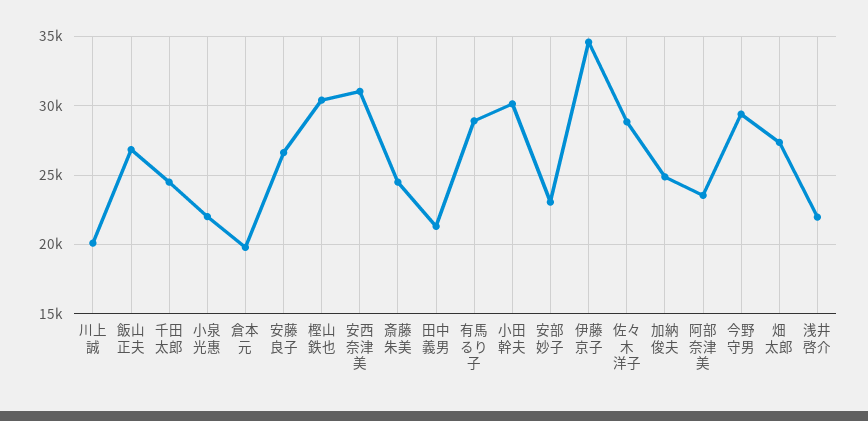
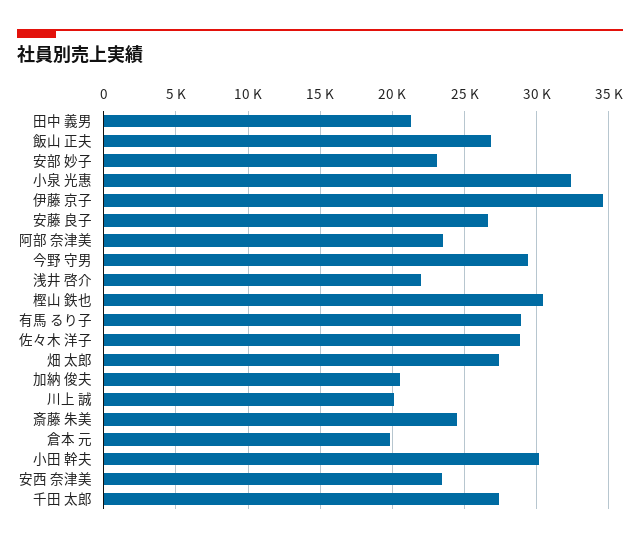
  {
    "川上 誠": 20000,
    "飯山 正夫": 27000,
-   "千田 太郎": 24500,
+   "千田 太郎": 27500,
-   "小泉 光惠": 22000,
+   "小泉 光惠": 32500,
    "倉本 元": 20000,
    "安藤 良子": 26500,
    "樫山 鉄也": 30500,
-   "安西 奈津美": 31000,
+   "安西 奈津美": 23500,
    "斎藤 朱美": 24500,
    "田中 義男": 21500,
    "有馬 るり子": 29000,
    "小田 幹夫": 30000,
    "安部 妙子": 23000,
    "伊藤 京子": 34500,
    "佐々木 洋子": 29000,
-   "加納 俊夫": 25000,
+   "加納 俊夫": 20500,
    "阿部 奈津美": 23500,
    "今野 守男": 29500,
    "畑 太郎": 27500,
    "浅井 啓介": 22000
  }

